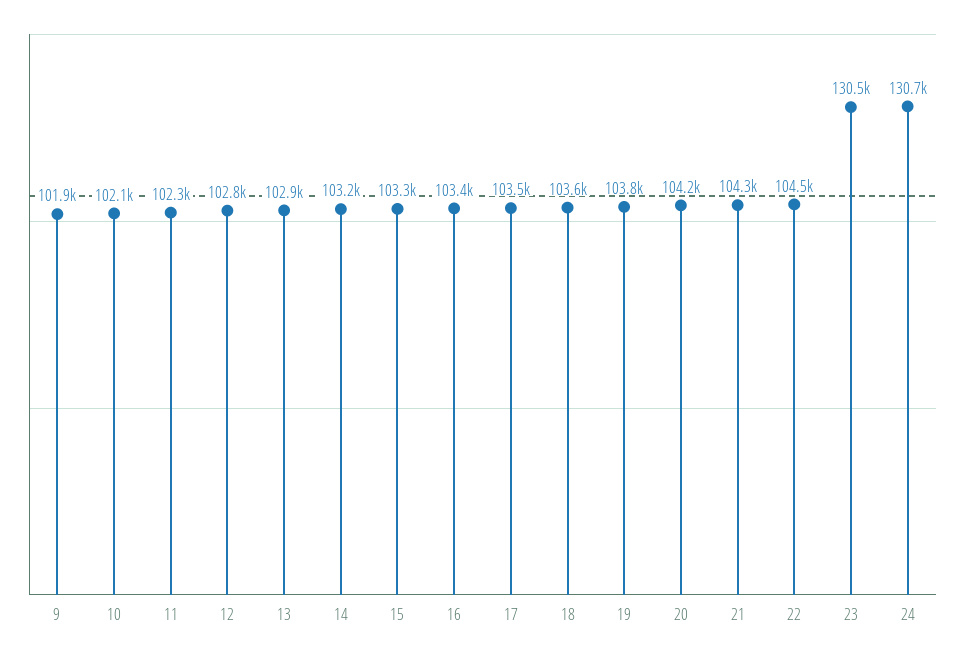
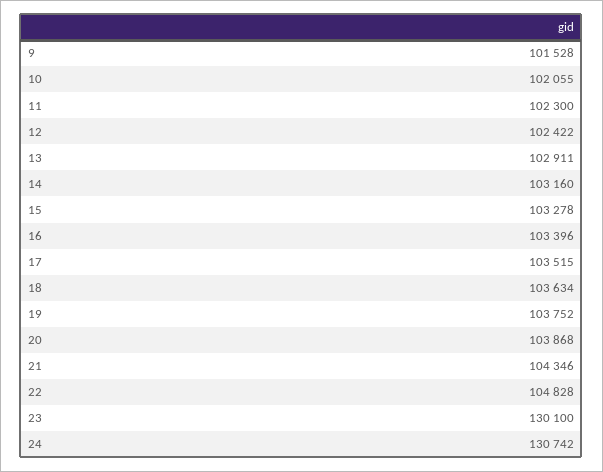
  {
-   "9": 101900,
+   "9": 101528,
    "10": 102055,
    "11": 102300,
-   "12": 102800,
+   "12": 102422,
    "13": 102911,
    "14": 103160,
    "15": 103278,
    "16": 103396,
    "17": 103515,
    "18": 103634,
    "19": 103752,
-   "20": 104200,
+   "20": 103868,
    "21": 104346,
-   "22": 104500,
+   "22": 104828,
-   "23": 130500,
+   "23": 130100,
    "24": 130742
  }

